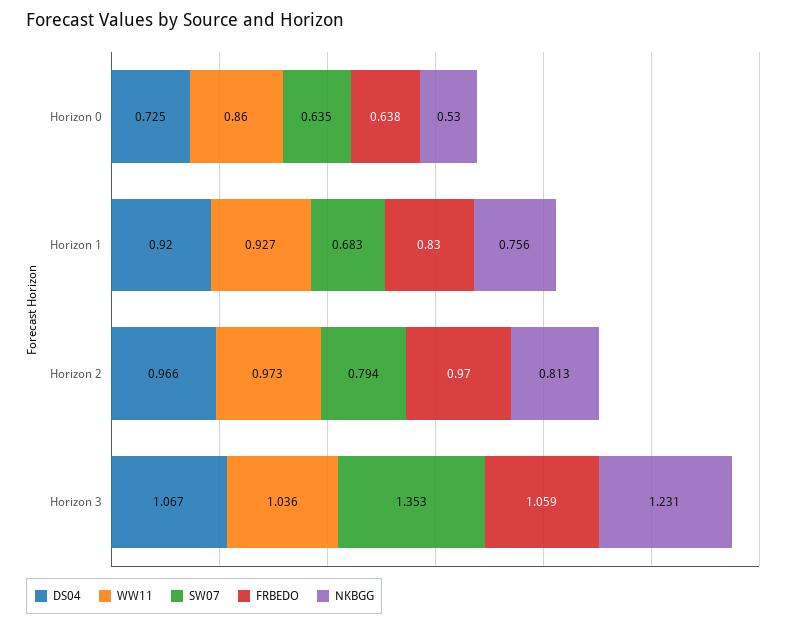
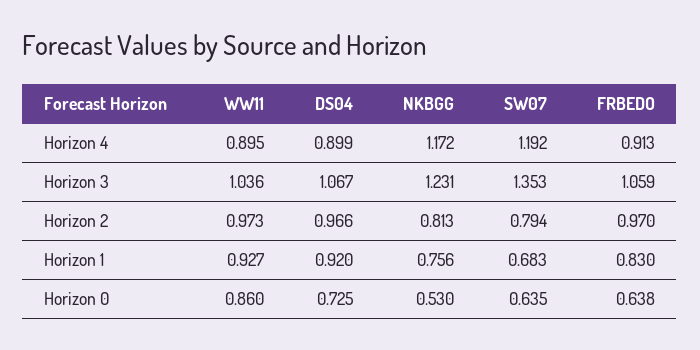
  {
    "DS04": {
      "Horizon 0": 0.725,
      "Horizon 1": 0.92,
      "Horizon 2": 0.966,
-     "Horizon 3": 1.067
+     "Horizon 3": 1.067,
+     "Horizon 4": 0.899
    },
    "WW11": {
      "Horizon 0": 0.86,
      "Horizon 1": 0.927,
      "Horizon 2": 0.973,
-     "Horizon 3": 1.036
+     "Horizon 3": 1.036,
+     "Horizon 4": 0.895
    },
    "SW07": {
      "Horizon 0": 0.635,
      "Horizon 1": 0.683,
      "Horizon 2": 0.794,
-     "Horizon 3": 1.353
+     "Horizon 3": 1.353,
+     "Horizon 4": 1.192
    },
    "FRBEDO": {
      "Horizon 0": 0.638,
      "Horizon 1": 0.83,
      "Horizon 2": 0.97,
-     "Horizon 3": 1.059
+     "Horizon 3": 1.059,
+     "Horizon 4": 0.913
    },
    "NKBGG": {
      "Horizon 0": 0.53,
      "Horizon 1": 0.756,
      "Horizon 2": 0.813,
-     "Horizon 3": 1.231
+     "Horizon 3": 1.231,
+     "Horizon 4": 1.172
    }
  }

